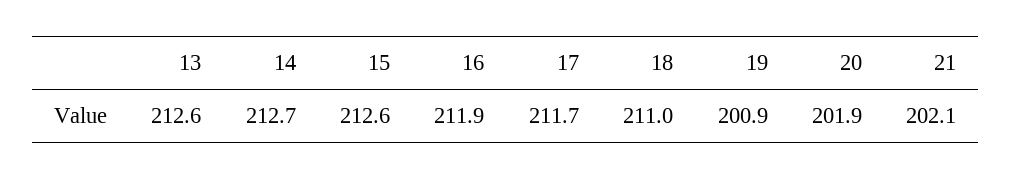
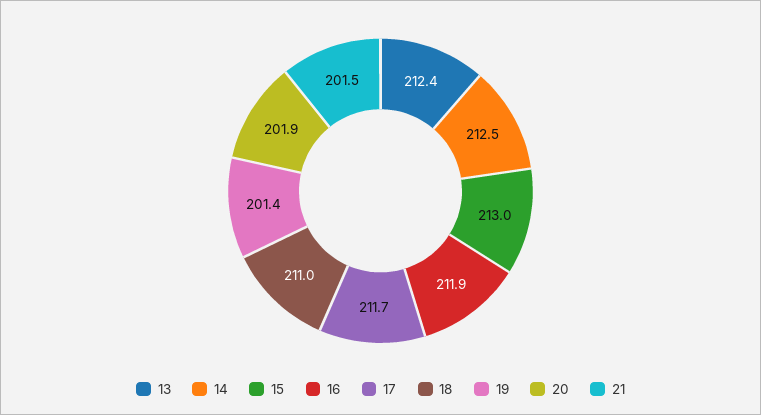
  {
-   "13": 212.6,
+   "13": 212.4,
-   "14": 212.7,
+   "14": 212.5,
-   "15": 212.6,
+   "15": 213,
    "16": 211.9,
    "17": 211.7,
    "18": 211,
-   "19": 200.9,
+   "19": 201.4,
    "20": 201.9,
-   "21": 202.1
+   "21": 201.5
  }

